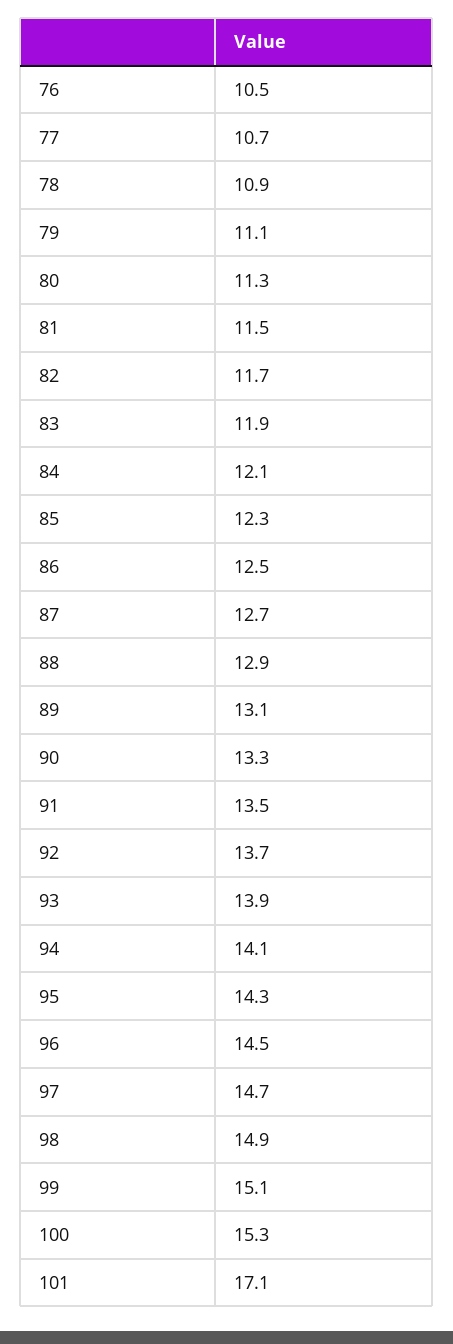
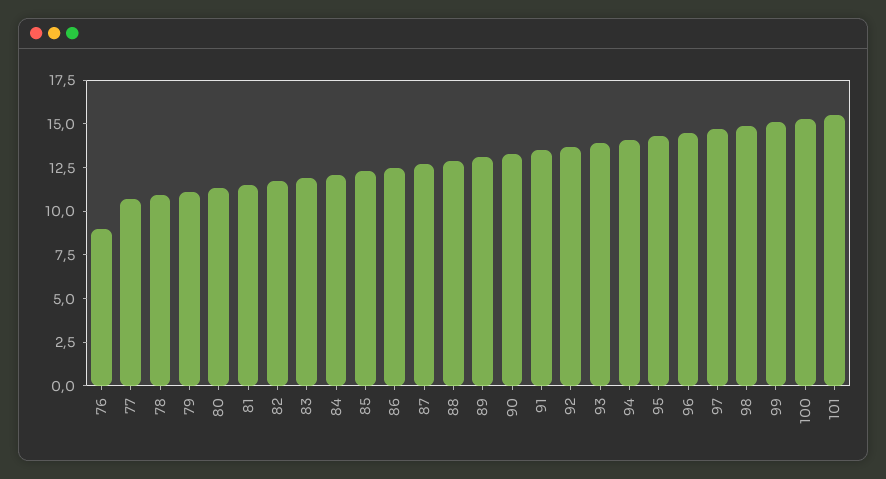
  {
-   "76": 10.5,
+   "76": 9,
    "77": 10.7,
    "78": 10.9,
    "79": 11.1,
    "80": 11.3,
    "81": 11.5,
    "82": 11.7,
    "83": 11.9,
    "84": 12.1,
    "85": 12.3,
    "86": 12.5,
    "87": 12.7,
    "88": 12.9,
    "89": 13.1,
    "90": 13.3,
    "91": 13.5,
    "92": 13.7,
    "93": 13.9,
    "94": 14.1,
    "95": 14.3,
    "96": 14.5,
    "97": 14.7,
    "98": 14.9,
    "99": 15.1,
    "100": 15.3,
-   "101": 17.1
+   "101": 15.5
  }

